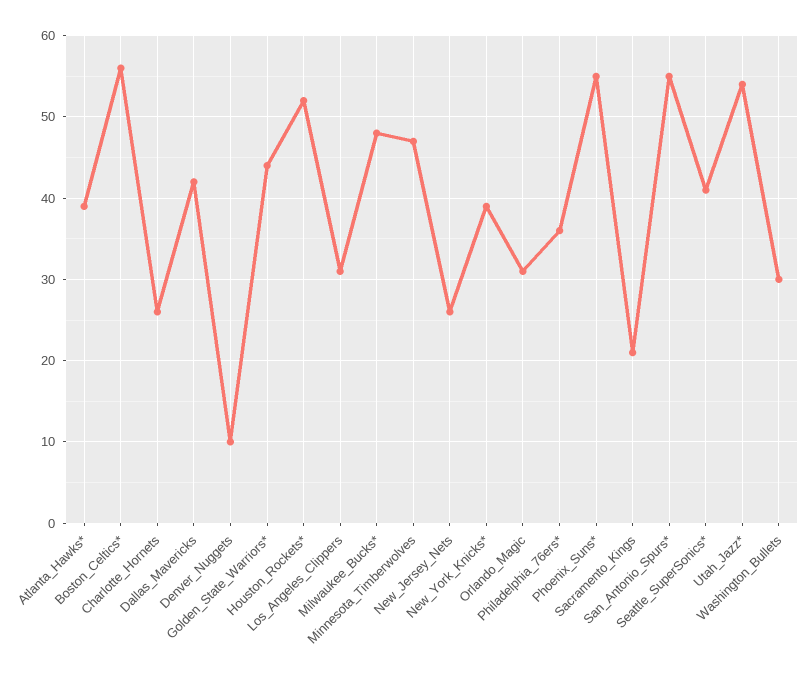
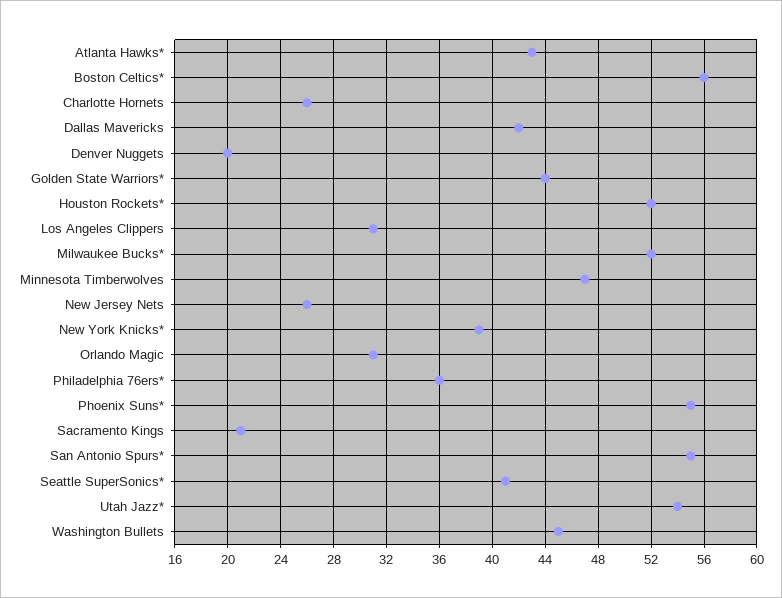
  {
-   "Atlanta_Hawks*": 39,
+   "Atlanta_Hawks*": 43,
    "Boston_Celtics*": 56,
    "Charlotte_Hornets": 26,
    "Dallas_Mavericks": 42,
-   "Denver_Nuggets": 10,
+   "Denver_Nuggets": 20,
    "Golden_State_Warriors*": 44,
    "Houston_Rockets*": 52,
    "Los_Angeles_Clippers": 31,
-   "Milwaukee_Bucks*": 48,
+   "Milwaukee_Bucks*": 52,
    "Minnesota_Timberwolves": 47,
    "New_Jersey_Nets": 26,
    "New_York_Knicks*": 39,
    "Orlando_Magic": 31,
    "Philadelphia_76ers*": 36,
    "Phoenix_Suns*": 55,
    "Sacramento_Kings": 21,
    "San_Antonio_Spurs*": 55,
    "Seattle_SuperSonics*": 41,
    "Utah_Jazz*": 54,
-   "Washington_Bullets": 30
+   "Washington_Bullets": 45
  }

